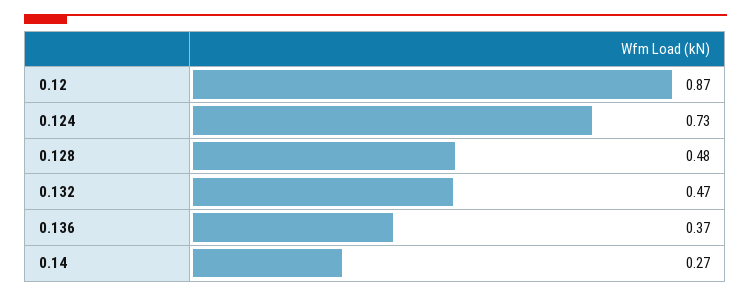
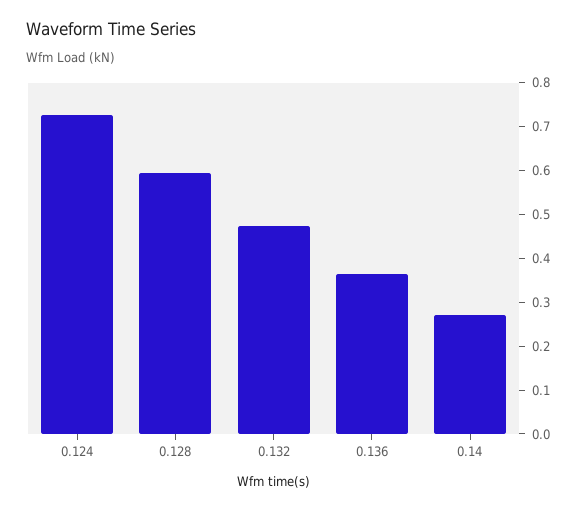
  {
-   "0.12": 0.87,
    "0.124": 0.73,
-   "0.128": 0.48,
+   "0.128": 0.6,
    "0.132": 0.47,
    "0.136": 0.37,
    "0.14": 0.27
  }

